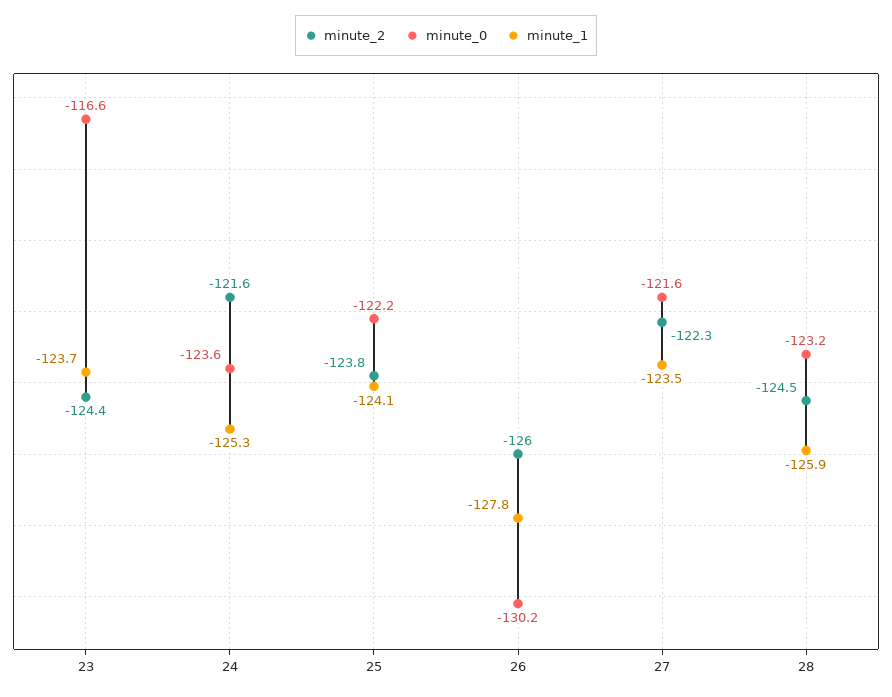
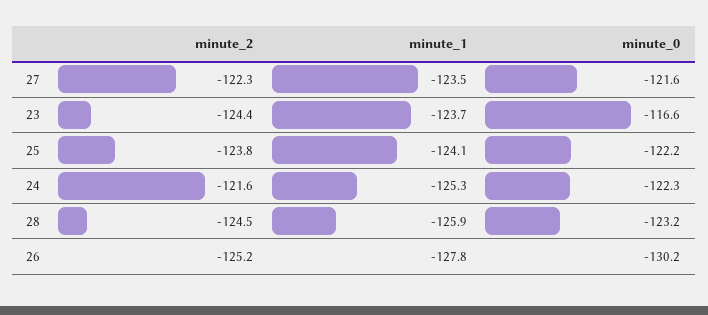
  {
    "minute_2": {
      "23": -124.4,
      "24": -121.6,
      "25": -123.8,
-     "26": -126,
+     "26": -125.2,
      "27": -122.3,
      "28": -124.5
    },
    "minute_0": {
      "23": -116.6,
-     "24": -123.6,
+     "24": -122.3,
      "25": -122.2,
      "26": -130.2,
      "27": -121.6,
      "28": -123.2
    },
    "minute_1": {
      "23": -123.7,
      "24": -125.3,
      "25": -124.1,
      "26": -127.8,
      "27": -123.5,
      "28": -125.9
    }
  }

